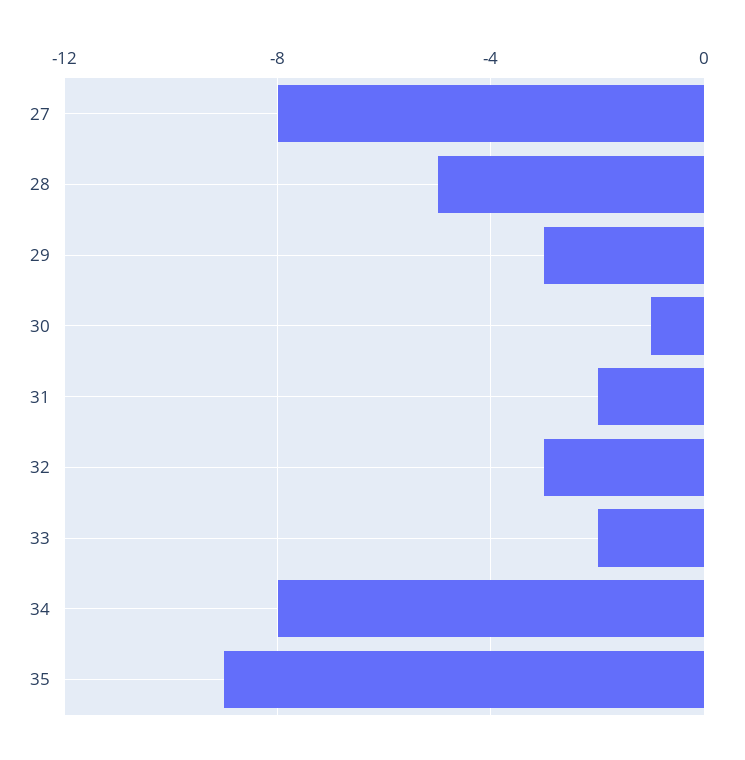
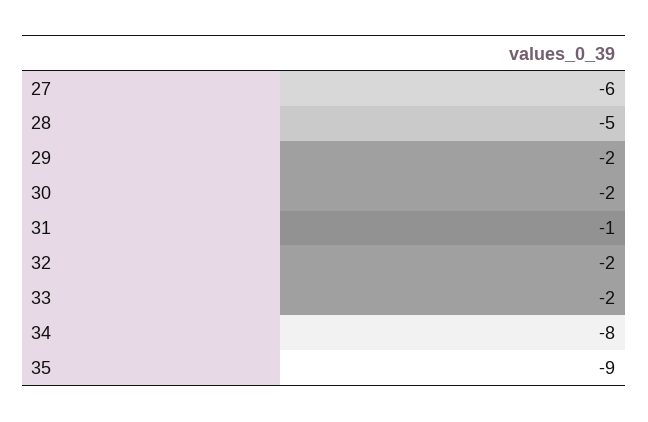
  {
-   "27": -8,
+   "27": -6,
    "28": -5,
-   "29": -3,
+   "29": -2,
-   "30": -1,
+   "30": -2,
-   "31": -2,
+   "31": -1,
-   "32": -3,
+   "32": -2,
    "33": -2,
    "34": -8,
    "35": -9
  }

